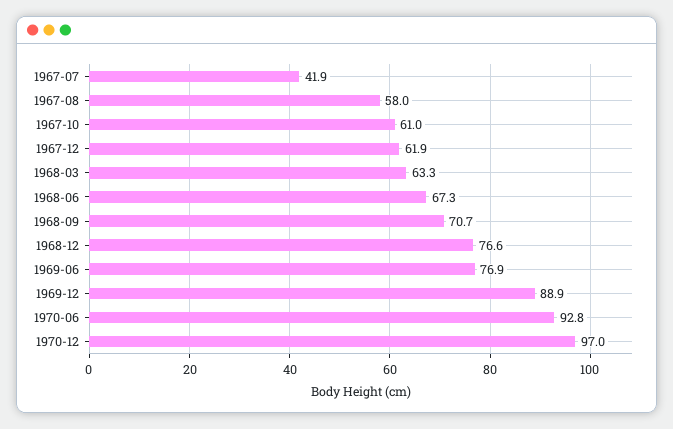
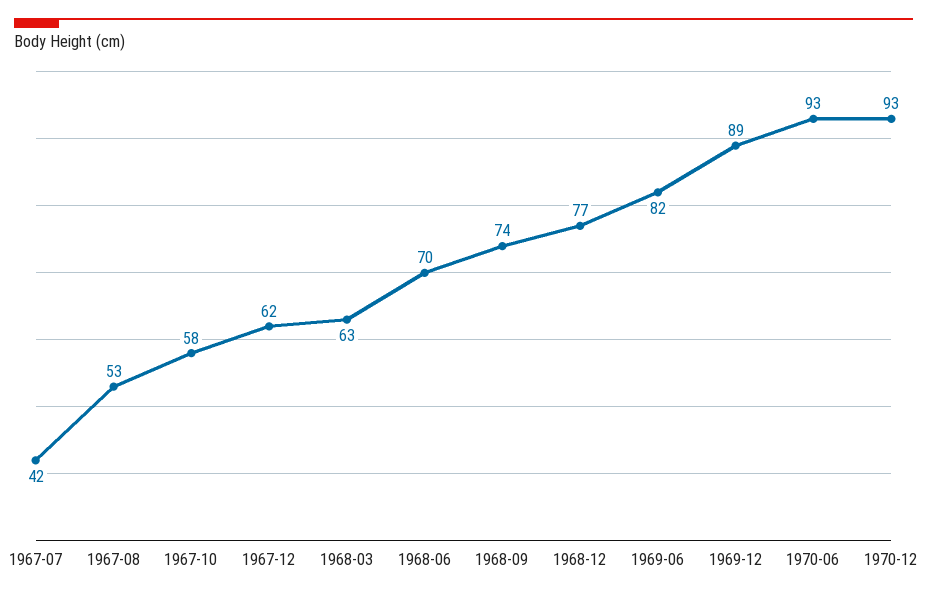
  {
    "1967-07": 41.9,
-   "1967-08": 58,
+   "1967-08": 53,
-   "1967-10": 61,
+   "1967-10": 58,
    "1967-12": 61.9,
    "1968-03": 63.3,
-   "1968-06": 67.3,
+   "1968-06": 70,
-   "1968-09": 70.7,
+   "1968-09": 74,
    "1968-12": 76.6,
-   "1969-06": 76.9,
+   "1969-06": 82,
    "1969-12": 88.9,
    "1970-06": 92.8,
-   "1970-12": 97
+   "1970-12": 93
  }

